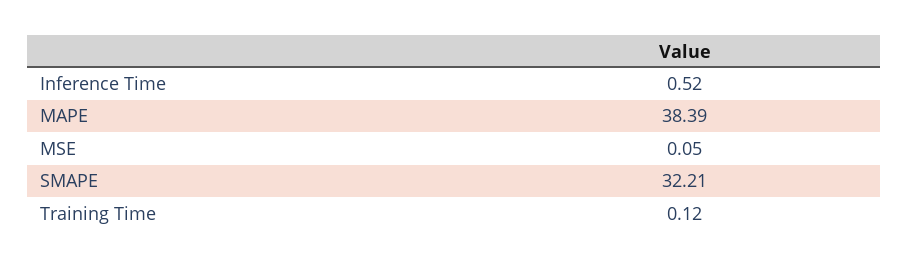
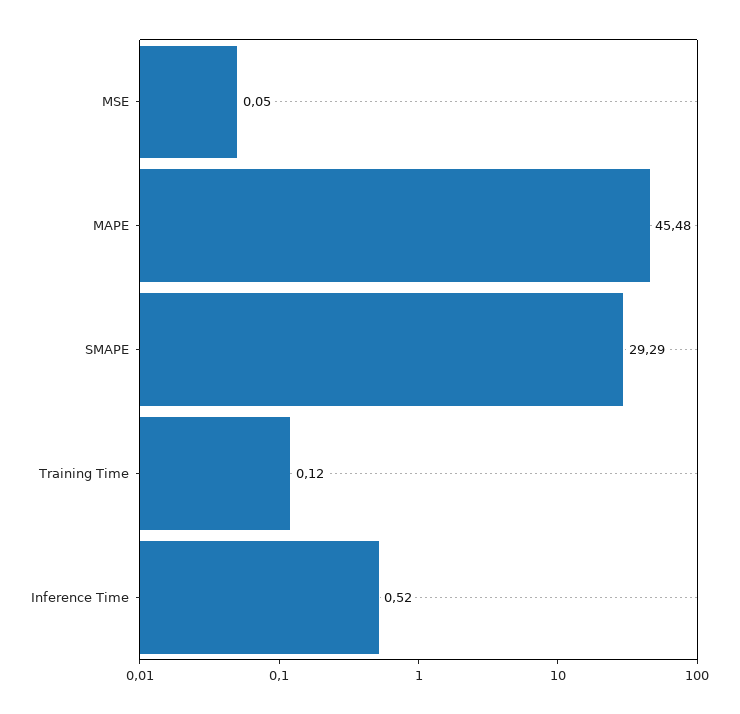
  {
    "Inference Time": 0.52,
-   "MAPE": 38.39,
+   "MAPE": 45.48,
    "MSE": 0.05,
-   "SMAPE": 32.21,
+   "SMAPE": 29.29,
    "Training Time": 0.12
  }

